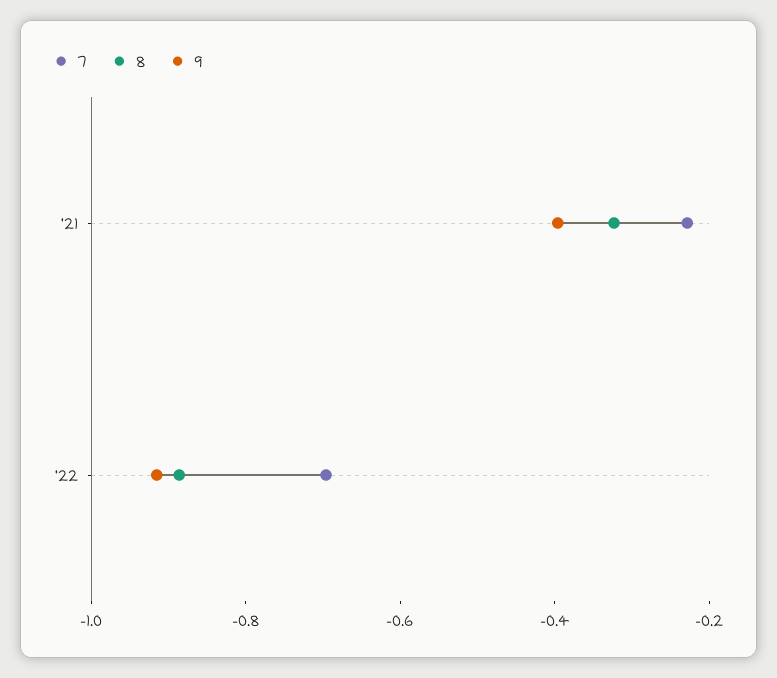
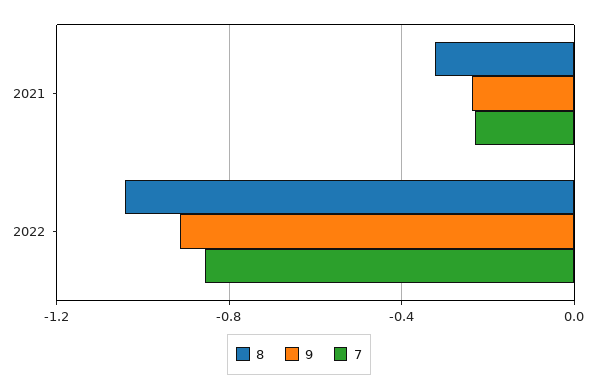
  {
    "7": {
      "'21": -0.25,
-     "'22": -0.7
+     "'22": -0.85
    },
    "8": {
      "'21": -0.3,
-     "'22": -0.9
+     "'22": -1.05
    },
    "9": {
-     "'21": -0.4,
+     "'21": -0.25,
      "'22": -0.9
    }
  }

